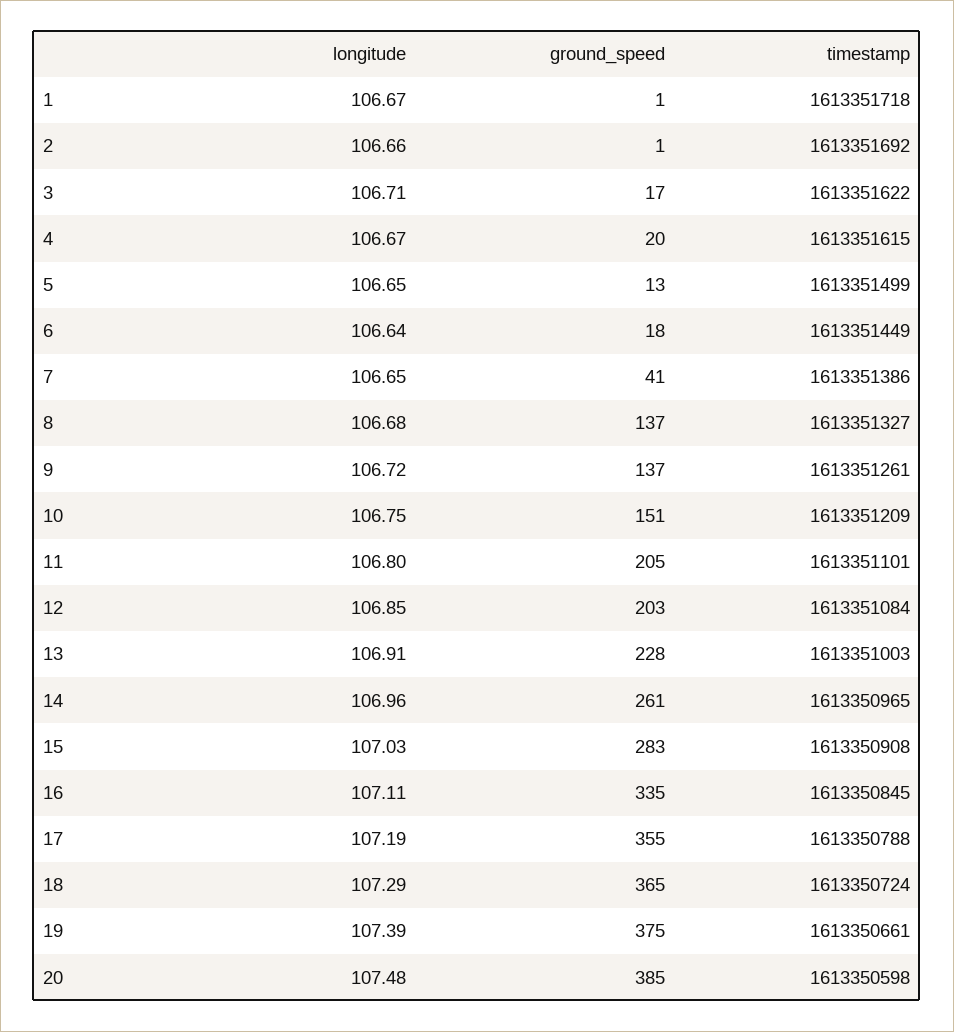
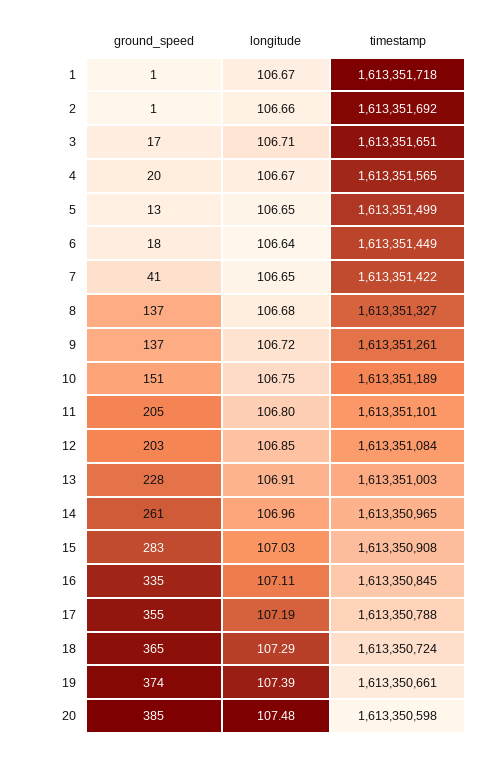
  {
    "longitude": {
      "1": 106.67,
      "2": 106.66,
      "3": 106.71,
      "4": 106.67,
      "5": 106.65,
      "6": 106.64,
      "7": 106.65,
      "8": 106.68,
      "9": 106.72,
      "10": 106.75,
      "11": 106.8,
      "12": 106.85,
      "13": 106.91,
      "14": 106.96,
      "15": 107.03,
      "16": 107.11,
      "17": 107.19,
      "18": 107.29,
      "19": 107.39,
      "20": 107.48
    },
    "ground_speed": {
      "1": 1,
      "2": 1,
      "3": 17,
      "4": 20,
      "5": 13,
      "6": 18,
      "7": 41,
      "8": 137,
      "9": 137,
      "10": 151,
      "11": 205,
      "12": 203,
      "13": 228,
      "14": 261,
      "15": 283,
      "16": 335,
      "17": 355,
      "18": 365,
-     "19": 375,
+     "19": 374,
      "20": 385
    },
    "timestamp": {
      "1": 1613351718,
      "2": 1613351692,
-     "3": 1613351622,
+     "3": 1613351651,
-     "4": 1613351615,
+     "4": 1613351565,
      "5": 1613351499,
      "6": 1613351449,
-     "7": 1613351386,
+     "7": 1613351422,
      "8": 1613351327,
      "9": 1613351261,
-     "10": 1613351209,
+     "10": 1613351189,
      "11": 1613351101,
      "12": 1613351084,
      "13": 1613351003,
      "14": 1613350965,
      "15": 1613350908,
      "16": 1613350845,
      "17": 1613350788,
      "18": 1613350724,
      "19": 1613350661,
      "20": 1613350598
    }
  }

